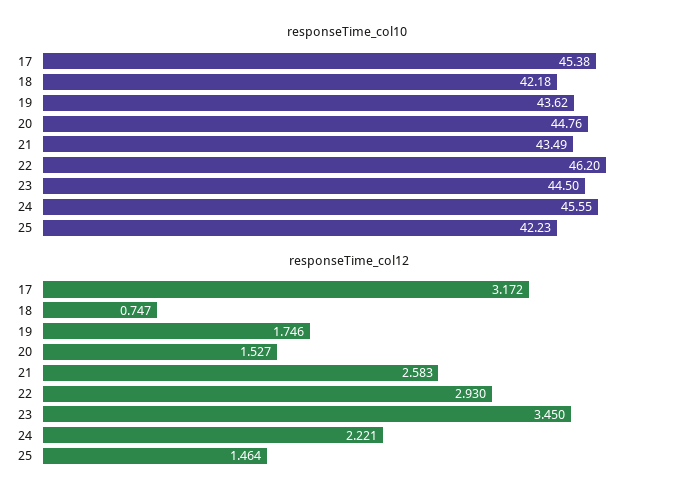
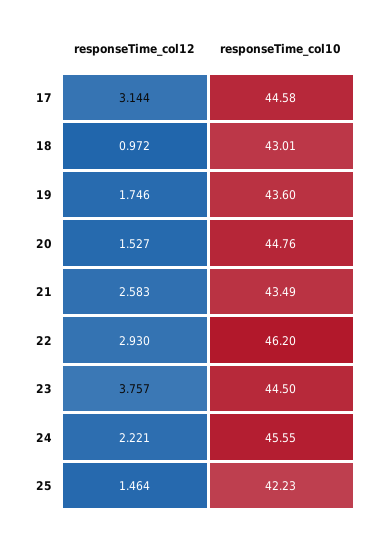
  {
    "responseTime_col10": {
-     "17": 45.38,
+     "17": 44.58,
-     "18": 42.18,
+     "18": 43.01,
-     "19": 43.62,
+     "19": 43.6,
      "20": 44.76,
      "21": 43.49,
      "22": 46.2,
      "23": 44.5,
      "24": 45.55,
      "25": 42.23
    },
    "responseTime_col12": {
-     "17": 3.172,
+     "17": 3.144,
-     "18": 0.747,
+     "18": 0.972,
      "19": 1.746,
      "20": 1.527,
      "21": 2.583,
      "22": 2.93,
-     "23": 3.45,
+     "23": 3.757,
      "24": 2.221,
      "25": 1.464
    }
  }

